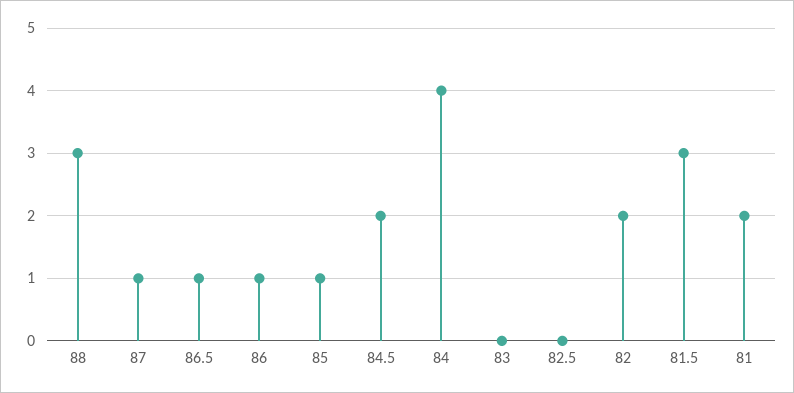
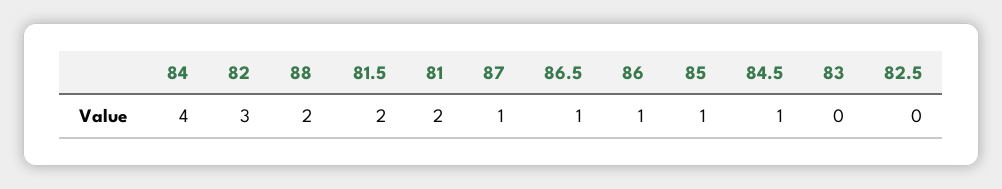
  {
-   "88": 3,
+   "88": 2,
    "87": 1,
    "86.5": 1,
    "86": 1,
    "85": 1,
-   "84.5": 2,
+   "84.5": 1,
    "84": 4,
    "83": 0,
    "82.5": 0,
-   "82": 2,
+   "82": 3,
-   "81.5": 3,
+   "81.5": 2,
    "81": 2
  }

